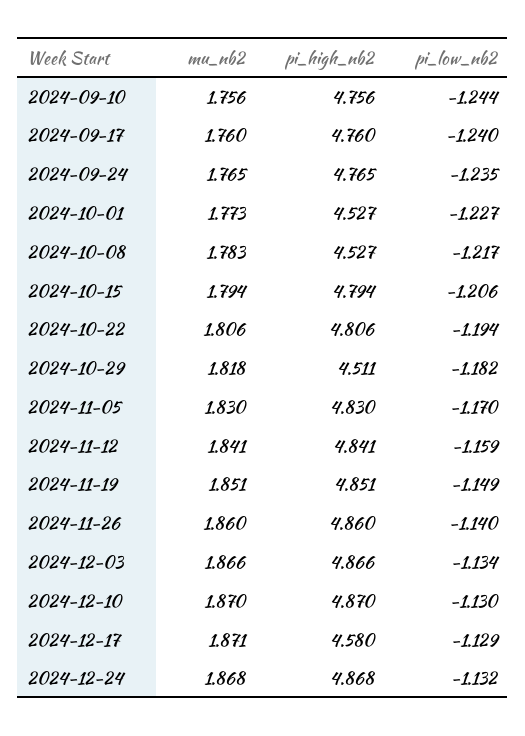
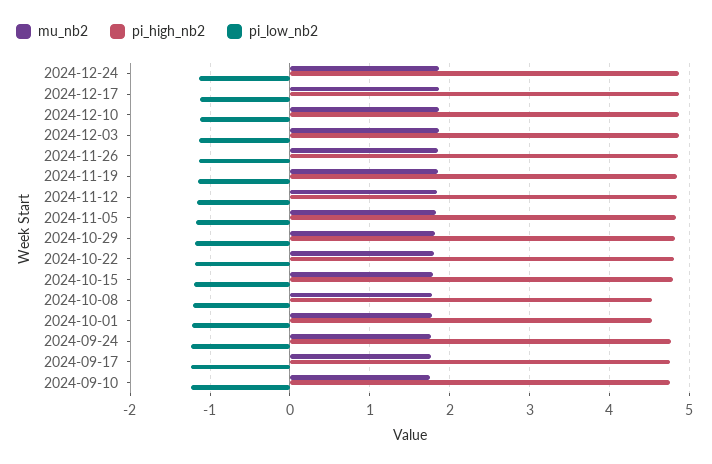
  {
    "mu_nb2": {
      "2024-09-10": 1.756,
      "2024-09-17": 1.76,
      "2024-09-24": 1.765,
      "2024-10-01": 1.773,
      "2024-10-08": 1.783,
      "2024-10-15": 1.794,
      "2024-10-22": 1.806,
      "2024-10-29": 1.818,
      "2024-11-05": 1.83,
      "2024-11-12": 1.841,
      "2024-11-19": 1.851,
      "2024-11-26": 1.86,
      "2024-12-03": 1.866,
      "2024-12-10": 1.87,
      "2024-12-17": 1.871,
      "2024-12-24": 1.868
    },
    "pi_high_nb2": {
      "2024-09-10": 4.756,
      "2024-09-17": 4.76,
      "2024-09-24": 4.765,
      "2024-10-01": 4.527,
      "2024-10-08": 4.527,
      "2024-10-15": 4.794,
      "2024-10-22": 4.806,
-     "2024-10-29": 4.511,
+     "2024-10-29": 4.8,
      "2024-11-05": 4.83,
      "2024-11-12": 4.841,
      "2024-11-19": 4.851,
      "2024-11-26": 4.86,
      "2024-12-03": 4.866,
      "2024-12-10": 4.87,
-     "2024-12-17": 4.58,
+     "2024-12-17": 4.9,
      "2024-12-24": 4.868
    },
    "pi_low_nb2": {
      "2024-09-10": -1.244,
      "2024-09-17": -1.24,
      "2024-09-24": -1.235,
      "2024-10-01": -1.227,
      "2024-10-08": -1.217,
      "2024-10-15": -1.206,
      "2024-10-22": -1.194,
      "2024-10-29": -1.182,
      "2024-11-05": -1.17,
      "2024-11-12": -1.159,
      "2024-11-19": -1.149,
      "2024-11-26": -1.14,
      "2024-12-03": -1.134,
      "2024-12-10": -1.13,
      "2024-12-17": -1.129,
      "2024-12-24": -1.132
    }
  }

